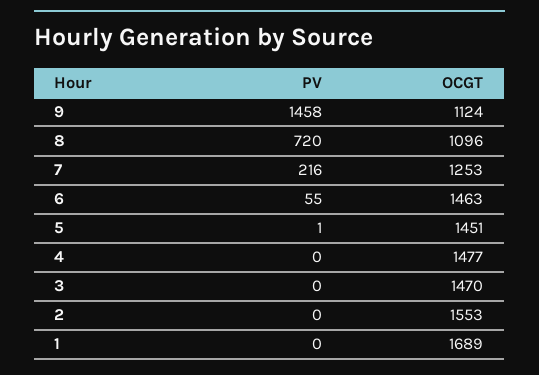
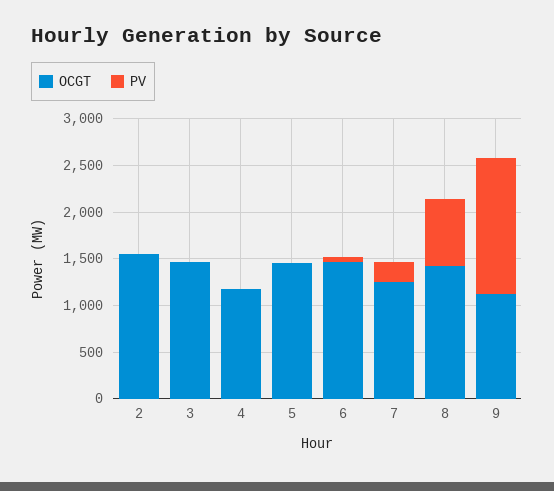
  {
    "PV": {
      "9": 1458,
      "8": 720,
      "7": 216,
      "6": 55,
      "5": 1,
      "4": 0,
      "3": 0,
-     "2": 0,
+     "2": 0
-     "1": 0
    },
    "OCGT": {
      "9": 1124,
-     "8": 1096,
+     "8": 1400,
      "7": 1253,
      "6": 1463,
      "5": 1451,
-     "4": 1477,
+     "4": 1200,
      "3": 1470,
-     "2": 1553,
+     "2": 1553
-     "1": 1689
    }
  }

